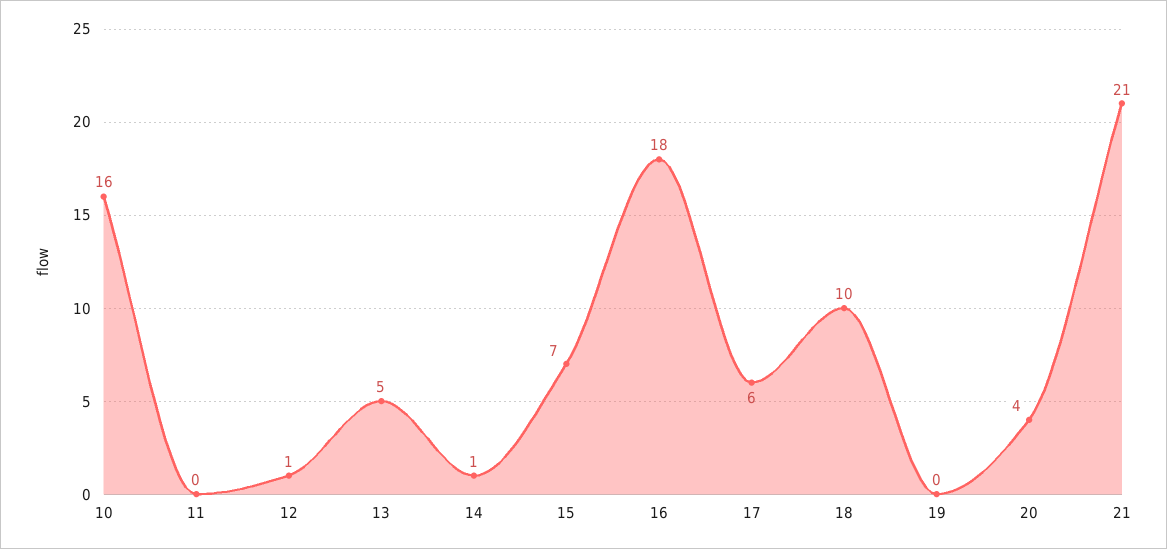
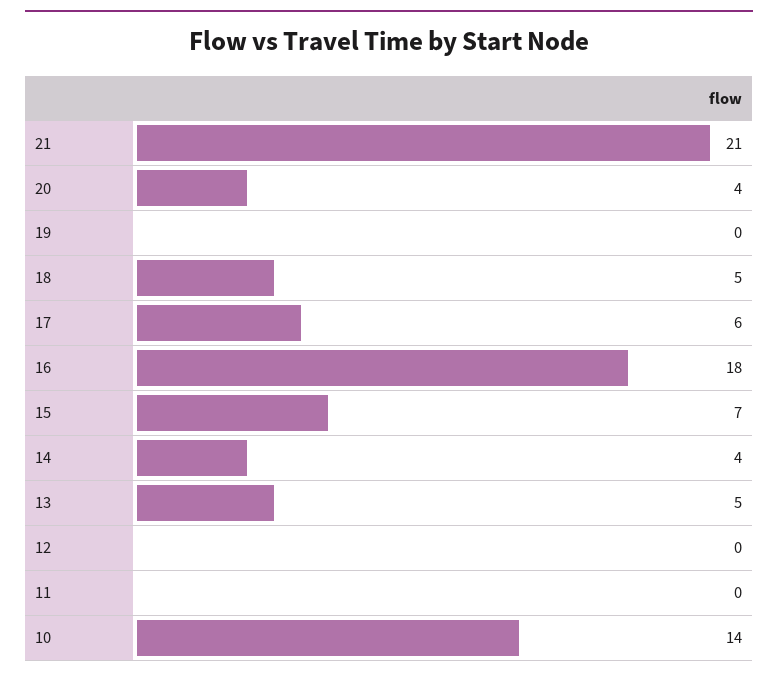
  {
-   "10": 16,
+   "10": 14,
    "11": 0,
-   "12": 1,
+   "12": 0,
    "13": 5,
-   "14": 1,
+   "14": 4,
    "15": 7,
    "16": 18,
    "17": 6,
-   "18": 10,
+   "18": 5,
    "19": 0,
    "20": 4,
    "21": 21
  }

